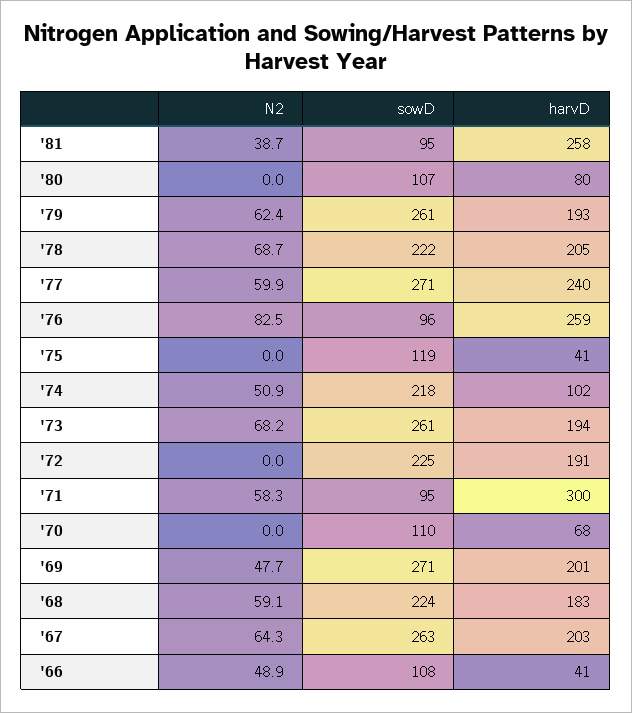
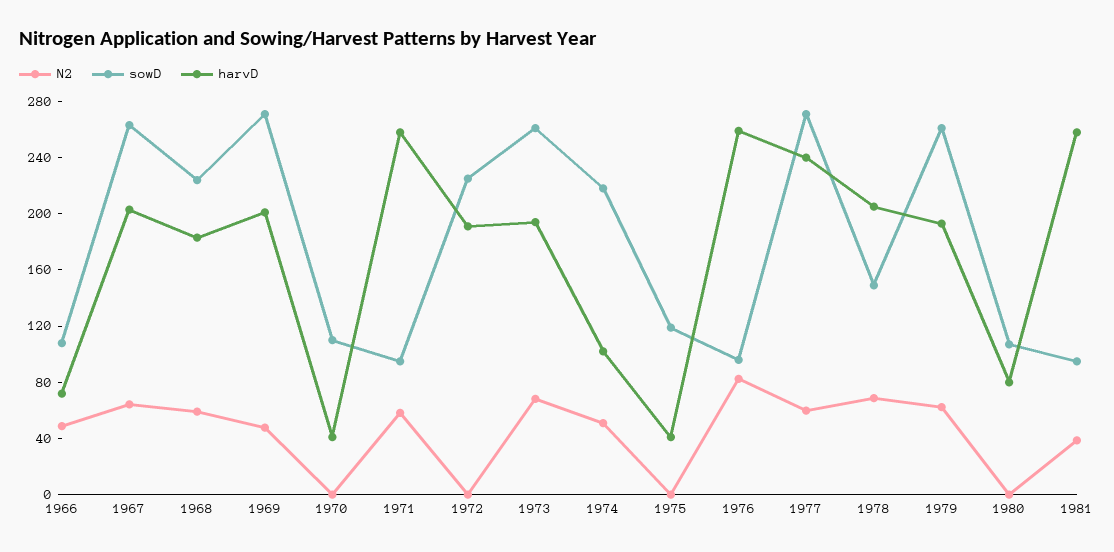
  {
    "N2": {
      "'81": 38.7,
      "'80": 0,
      "'79": 62.4,
      "'78": 68.7,
      "'77": 59.9,
      "'76": 82.5,
      "'75": 0,
      "'74": 50.9,
      "'73": 68.2,
      "'72": 0,
      "'71": 58.3,
      "'70": 0,
      "'69": 47.7,
      "'68": 59.1,
      "'67": 64.3,
      "'66": 48.9
    },
    "sowD": {
      "'81": 95,
      "'80": 107,
      "'79": 261,
-     "'78": 222,
+     "'78": 150,
      "'77": 271,
      "'76": 96,
      "'75": 119,
      "'74": 218,
      "'73": 261,
      "'72": 225,
      "'71": 95,
      "'70": 110,
      "'69": 271,
      "'68": 224,
      "'67": 263,
      "'66": 108
    },
    "harvD": {
      "'81": 258,
      "'80": 80,
      "'79": 193,
      "'78": 205,
      "'77": 240,
      "'76": 259,
      "'75": 41,
      "'74": 102,
      "'73": 194,
      "'72": 191,
-     "'71": 300,
+     "'71": 260,
-     "'70": 68,
+     "'70": 40,
      "'69": 201,
      "'68": 183,
      "'67": 203,
-     "'66": 41
+     "'66": 70
    }
  }

